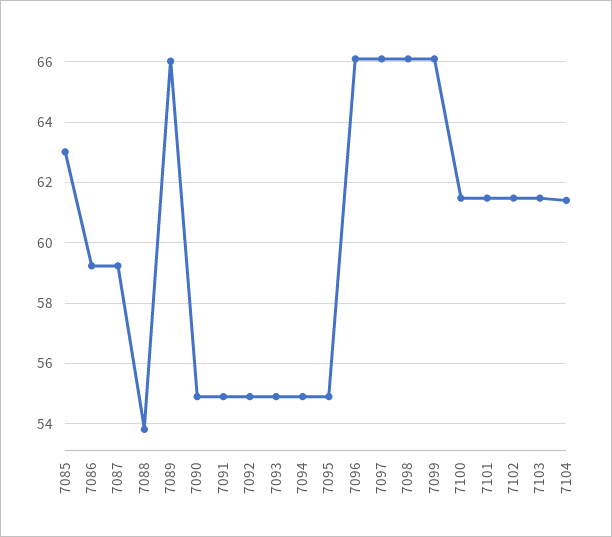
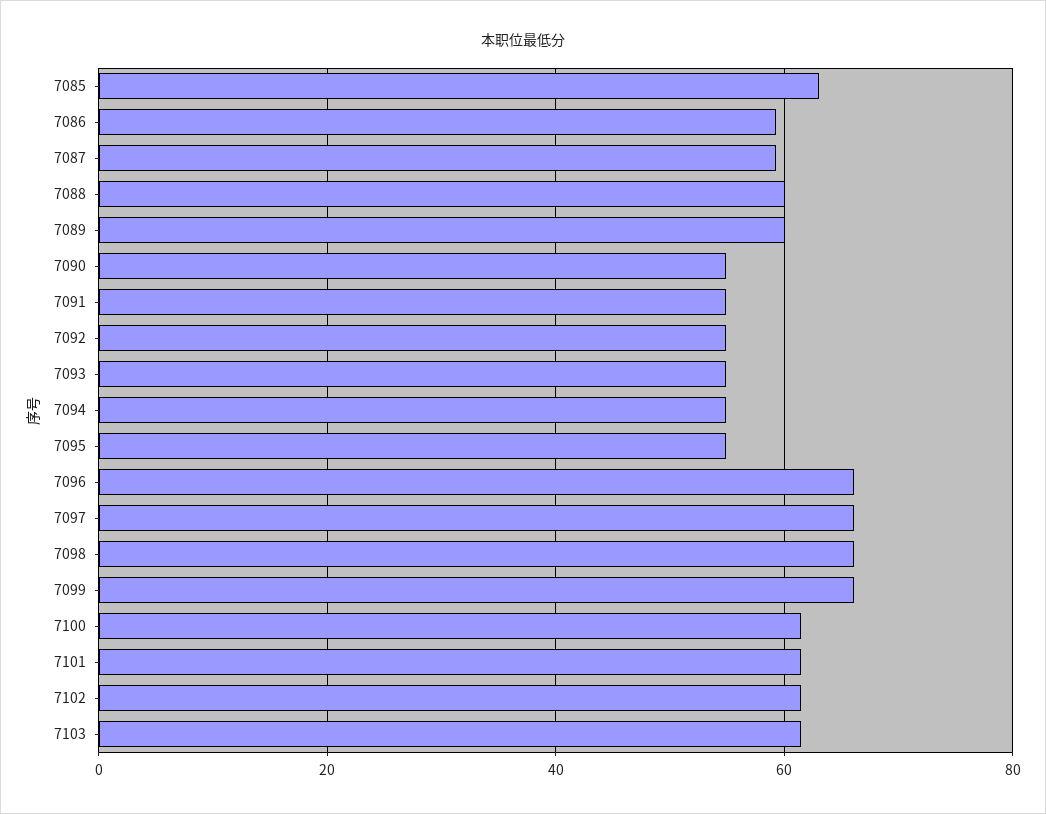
  {
    "7085": 63,
    "7086": 59.2,
    "7087": 59.2,
-   "7088": 53.8,
+   "7088": 60,
-   "7089": 66,
+   "7089": 60,
    "7090": 55,
    "7091": 55,
    "7092": 55,
    "7093": 55,
    "7094": 55,
    "7095": 55,
    "7096": 66,
    "7097": 66,
    "7098": 66,
    "7099": 66,
    "7100": 61.4,
    "7101": 61.4,
    "7102": 61.4,
-   "7103": 61.4,
+   "7103": 61.4
-   "7104": 61.4
  }

